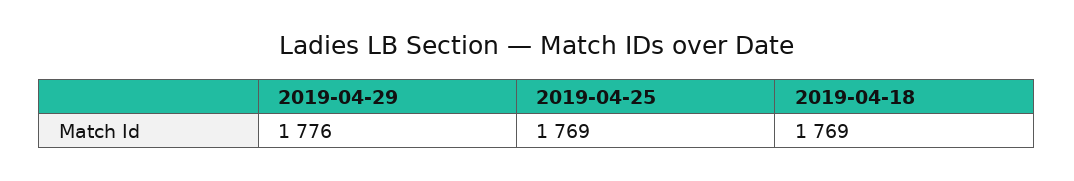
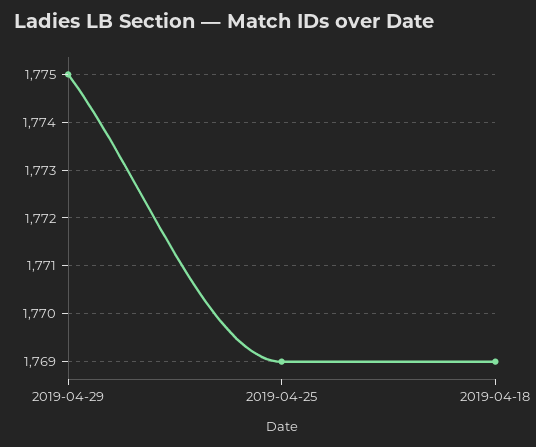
  {
-   "2019-04-29": 1776,
+   "2019-04-29": 1775,
    "2019-04-25": 1769,
    "2019-04-18": 1769
  }

